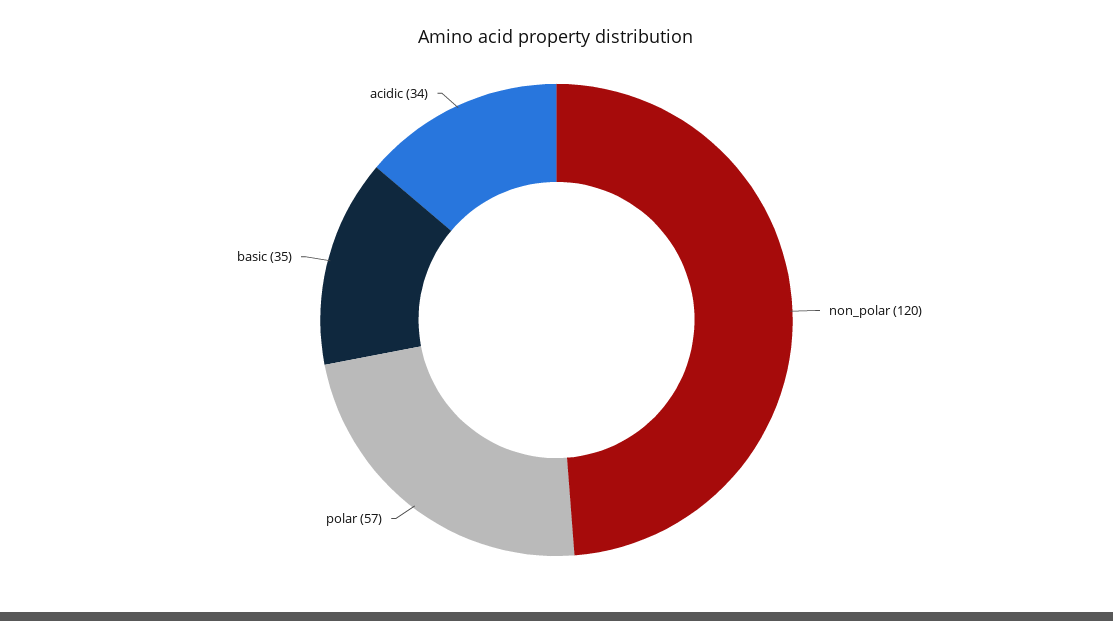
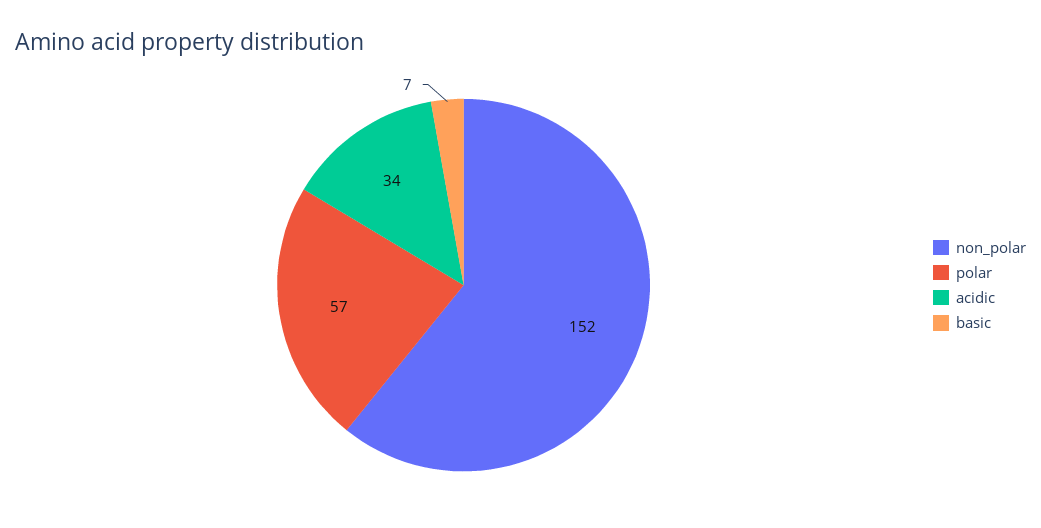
  {
-   "non_polar": 120,
+   "non_polar": 152,
    "polar": 57,
-   "basic": 35,
+   "basic": 7,
    "acidic": 34
  }

